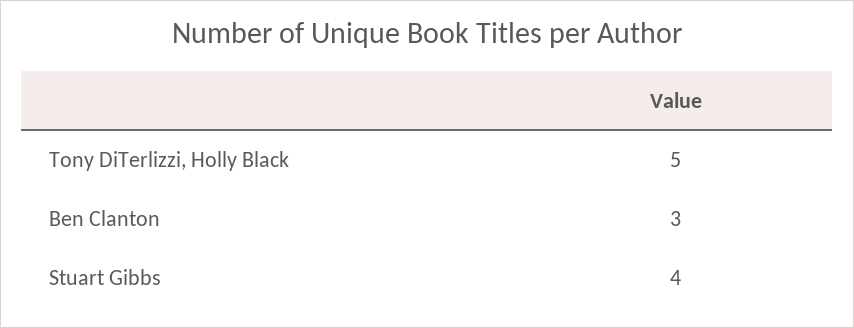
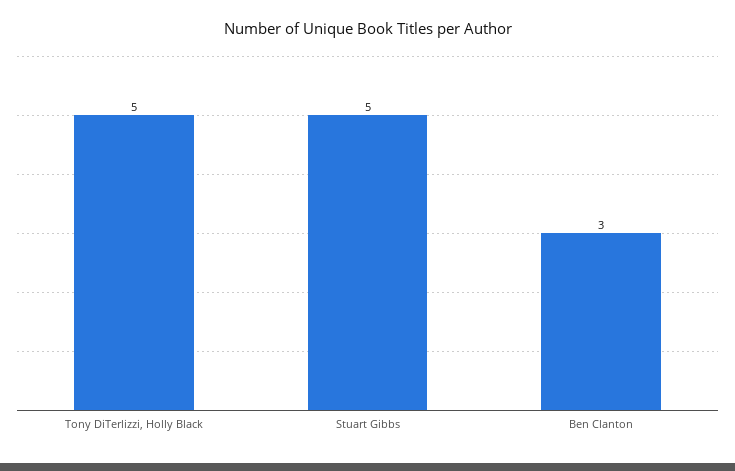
  {
    "Tony DiTerlizzi, Holly Black": 5,
    "Ben Clanton": 3,
-   "Stuart Gibbs": 4
+   "Stuart Gibbs": 5
  }

